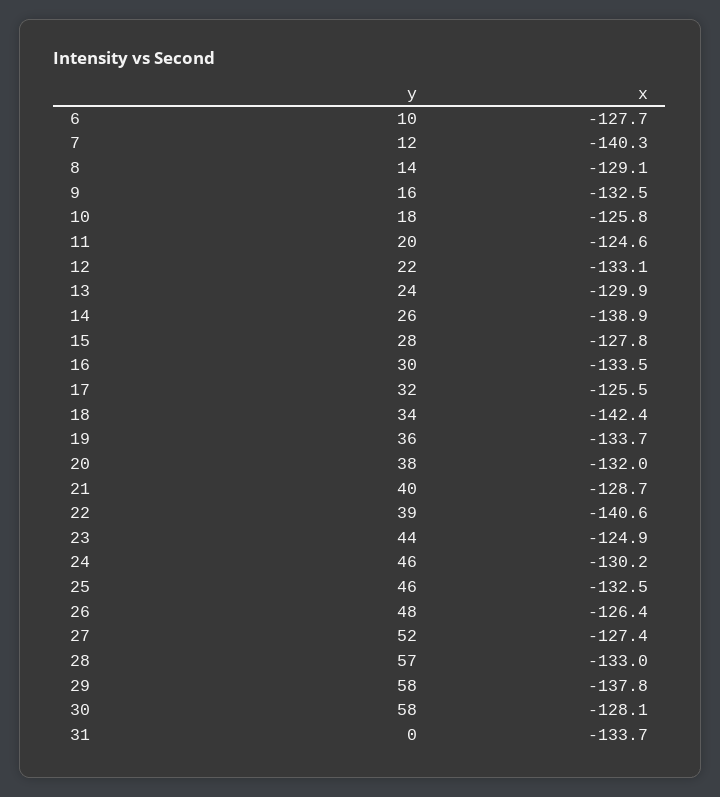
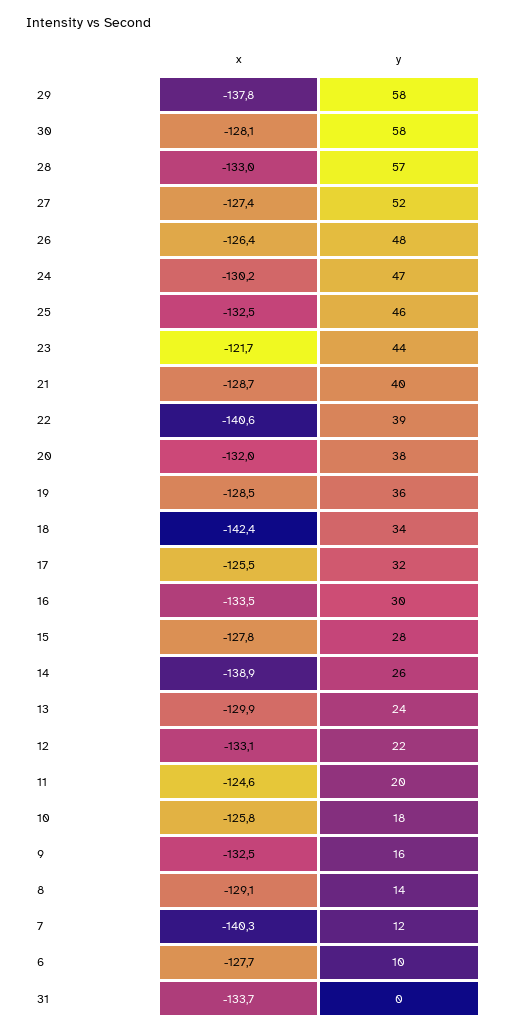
  {
    "y": {
      "6": 10,
      "7": 12,
      "8": 14,
      "9": 16,
      "10": 18,
      "11": 20,
      "12": 22,
      "13": 24,
      "14": 26,
      "15": 28,
      "16": 30,
      "17": 32,
      "18": 34,
      "19": 36,
      "20": 38,
      "21": 40,
      "22": 39,
      "23": 44,
-     "24": 46,
+     "24": 47,
      "25": 46,
      "26": 48,
      "27": 52,
      "28": 57,
      "29": 58,
      "30": 58,
      "31": 0
    },
    "x": {
      "6": -127.7,
      "7": -140.3,
      "8": -129.1,
      "9": -132.5,
      "10": -125.8,
      "11": -124.6,
      "12": -133.1,
      "13": -129.9,
      "14": -138.9,
      "15": -127.8,
      "16": -133.5,
      "17": -125.5,
      "18": -142.4,
-     "19": -133.7,
+     "19": -128.5,
      "20": -132,
      "21": -128.7,
      "22": -140.6,
-     "23": -124.9,
+     "23": -121.7,
      "24": -130.2,
      "25": -132.5,
      "26": -126.4,
      "27": -127.4,
      "28": -133,
      "29": -137.8,
      "30": -128.1,
      "31": -133.7
    }
  }

